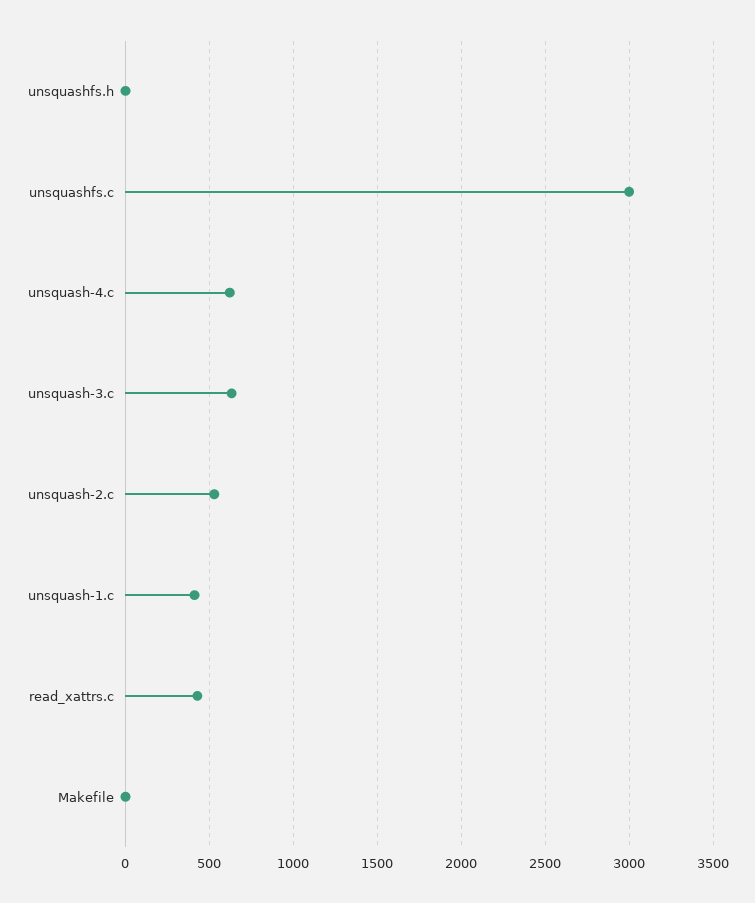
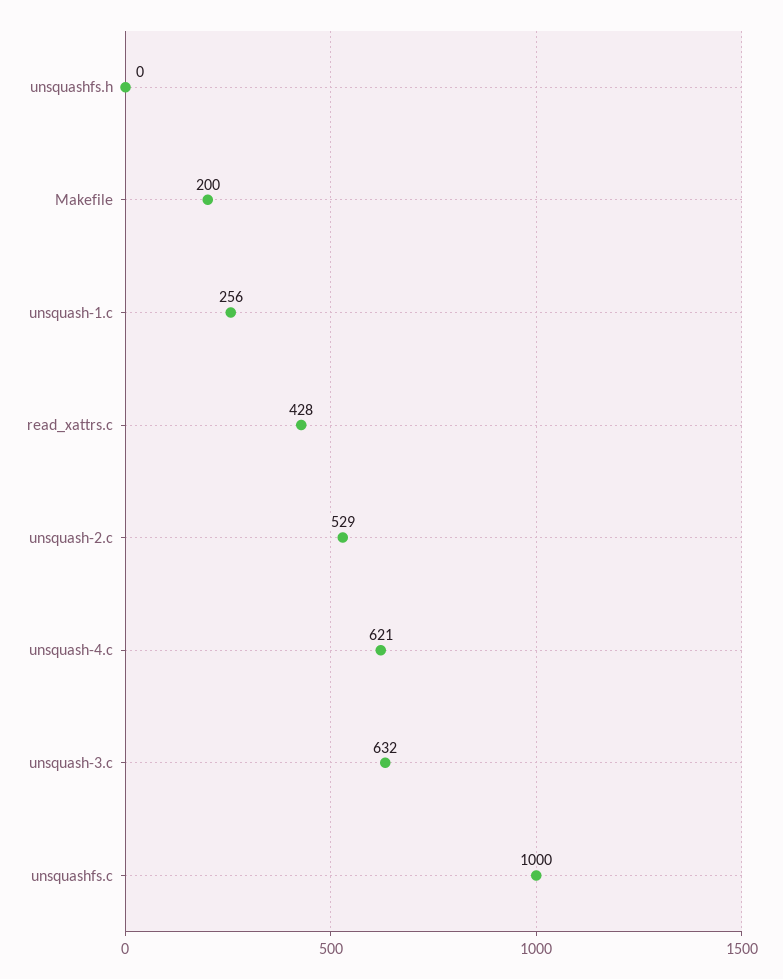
  {
    "unsquashfs.h": 0,
-   "unsquashfs.c": 3000,
+   "unsquashfs.c": 1000,
    "unsquash-4.c": 621,
    "unsquash-3.c": 632,
    "unsquash-2.c": 529,
-   "unsquash-1.c": 400,
+   "unsquash-1.c": 256,
    "read_xattrs.c": 428,
-   "Makefile": 0
+   "Makefile": 200
  }

